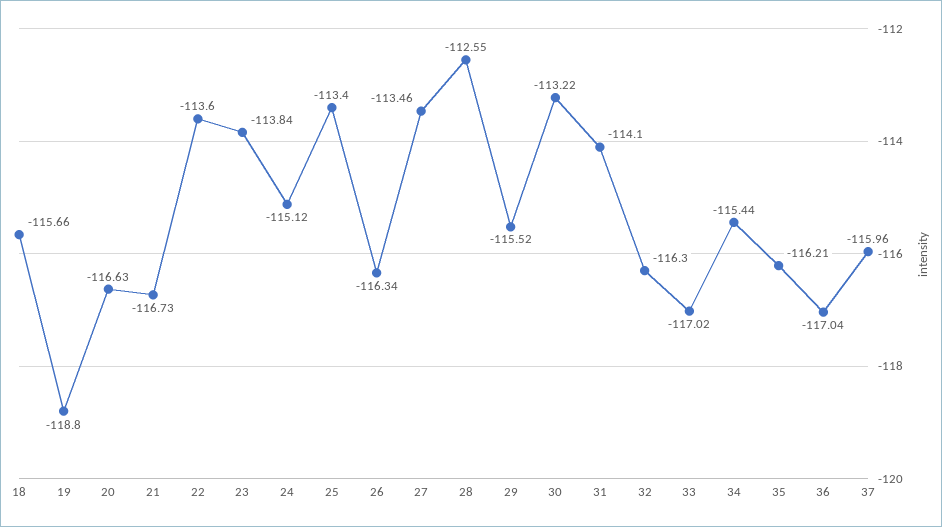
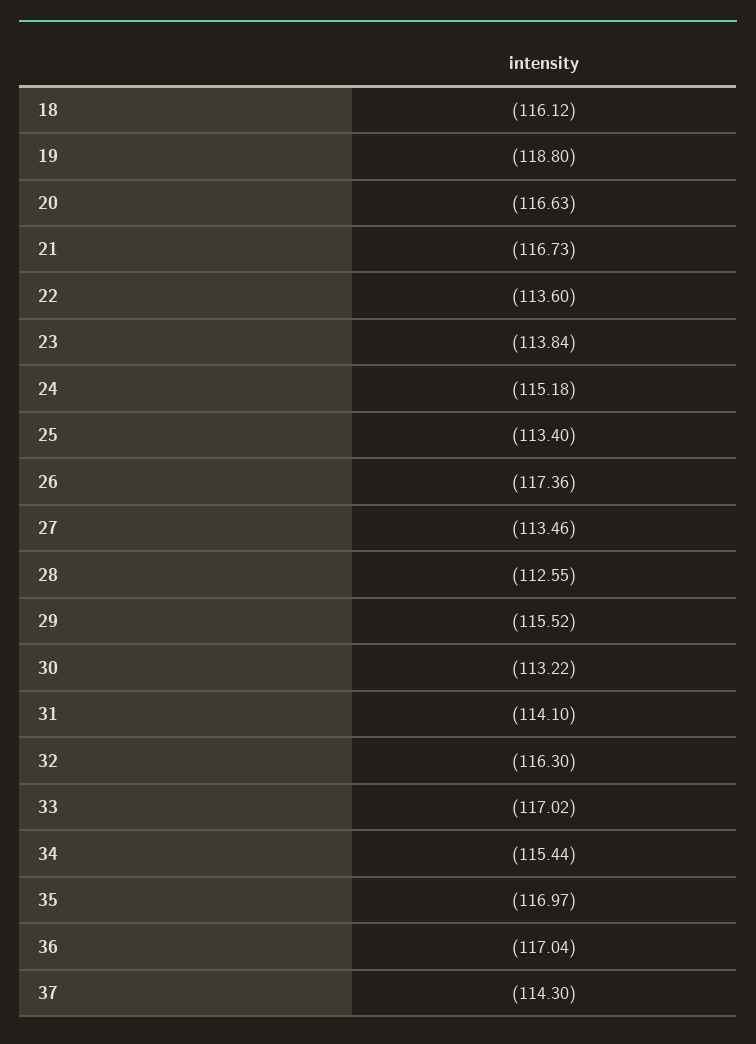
  {
-   "18": -115.66,
+   "18": -116.12,
    "19": -118.8,
    "20": -116.63,
    "21": -116.73,
    "22": -113.6,
    "23": -113.84,
-   "24": -115.12,
+   "24": -115.18,
    "25": -113.4,
-   "26": -116.34,
+   "26": -117.36,
    "27": -113.46,
    "28": -112.55,
    "29": -115.52,
    "30": -113.22,
    "31": -114.1,
    "32": -116.3,
    "33": -117.02,
    "34": -115.44,
-   "35": -116.21,
+   "35": -116.97,
    "36": -117.04,
-   "37": -115.96
+   "37": -114.3
  }

